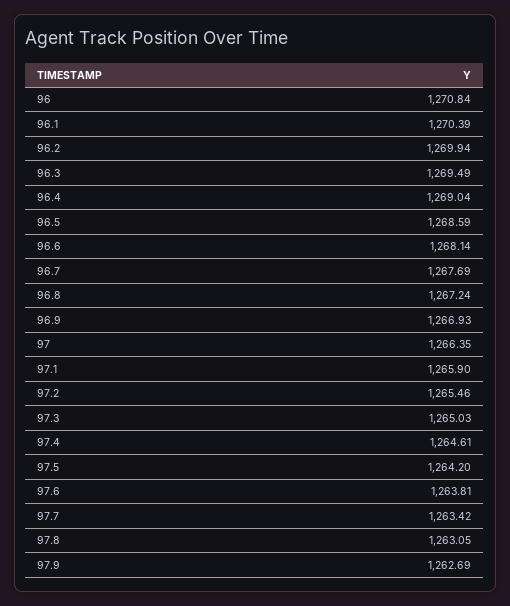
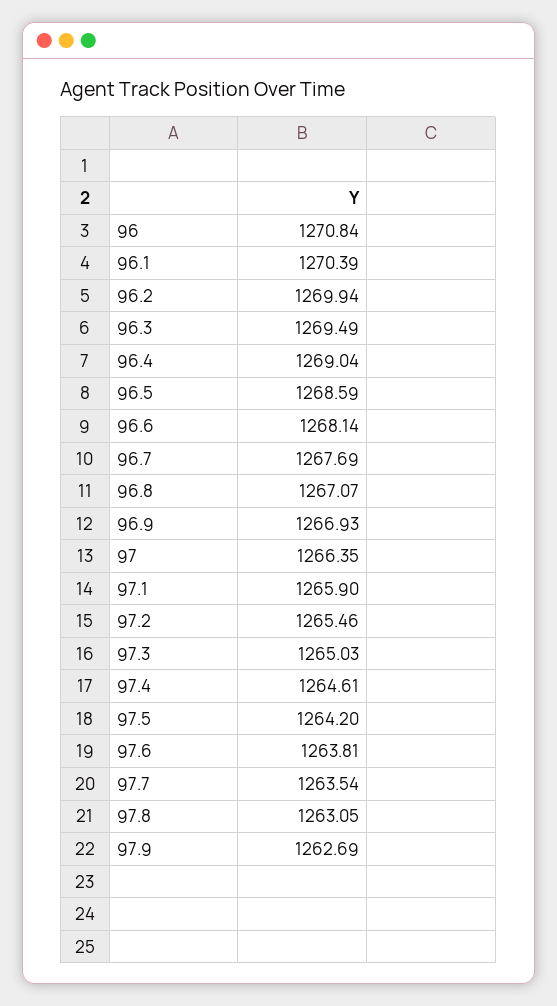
  {
    "96": 1270.84,
    "96.1": 1270.39,
    "96.2": 1269.94,
    "96.3": 1269.49,
    "96.4": 1269.04,
    "96.5": 1268.59,
    "96.6": 1268.14,
    "96.7": 1267.69,
-   "96.8": 1267.24,
+   "96.8": 1267.07,
    "96.9": 1266.93,
    "97": 1266.35,
    "97.1": 1265.9,
    "97.2": 1265.46,
    "97.3": 1265.03,
    "97.4": 1264.61,
    "97.5": 1264.2,
    "97.6": 1263.81,
-   "97.7": 1263.42,
+   "97.7": 1263.54,
    "97.8": 1263.05,
    "97.9": 1262.69
  }

